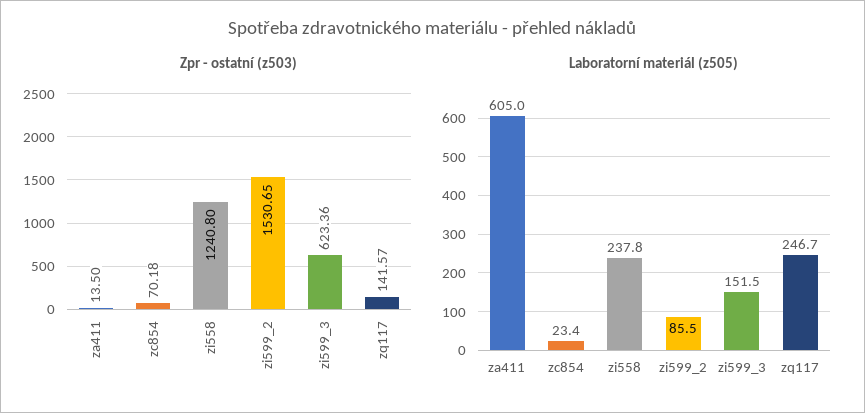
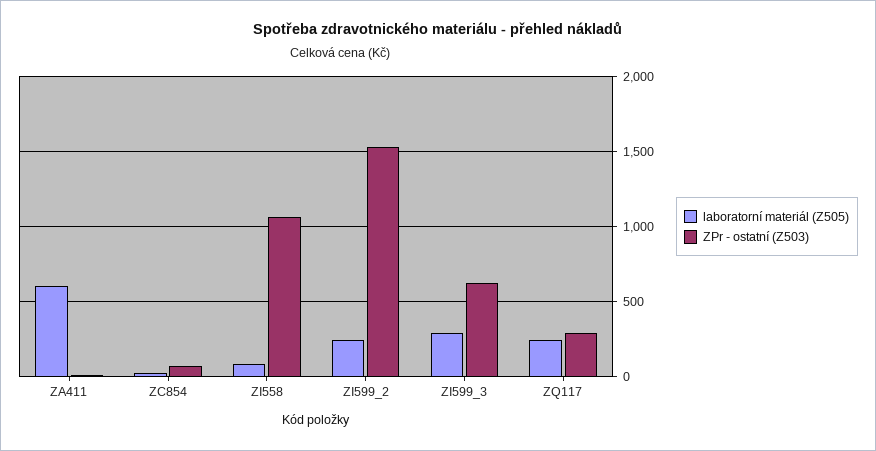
  {
    "Zpr - ostatní (z503)": {
      "za411": 13.5,
      "zc854": 70.18,
-     "zi558": 1240.8,
+     "zi558": 1050,
      "zi599_2": 1530.65,
      "zi599_3": 623.36,
-     "zq117": 141.57
+     "zq117": 300
    },
    "Laboratorní materiál (z505)": {
      "za411": 605,
      "zc854": 23.4,
-     "zi558": 237.8,
+     "zi558": 100,
-     "zi599_2": 85.5,
+     "zi599_2": 250,
-     "zi599_3": 151.5,
+     "zi599_3": 300,
      "zq117": 246.7
    }
  }

